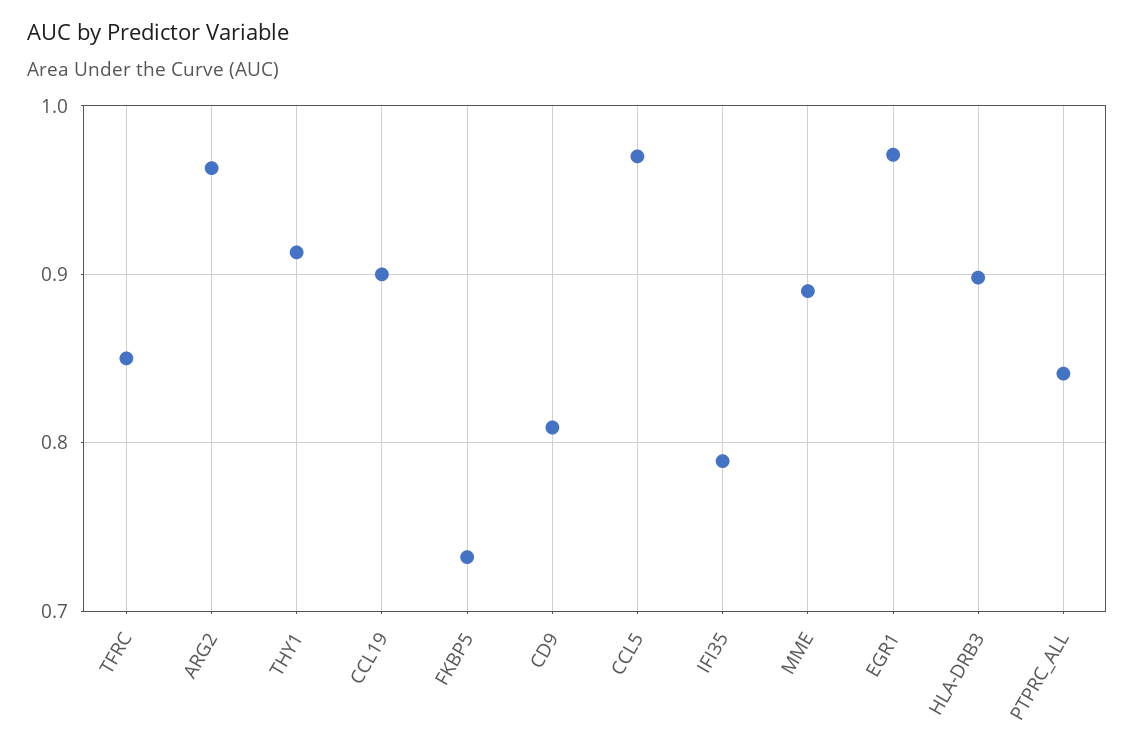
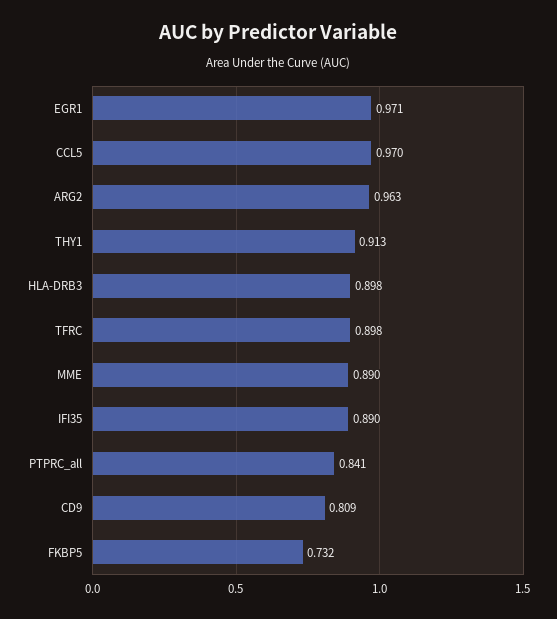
  {
-   "TFRC": 0.85,
+   "TFRC": 0.898,
    "ARG2": 0.963,
    "THY1": 0.913,
-   "CCL19": 0.9,
    "FKBP5": 0.732,
    "CD9": 0.809,
    "CCL5": 0.97,
-   "IFI35": 0.79,
+   "IFI35": 0.89,
    "MME": 0.89,
    "EGR1": 0.971,
    "HLA-DRB3": 0.898,
    "PTPRC_ALL": 0.841
  }

